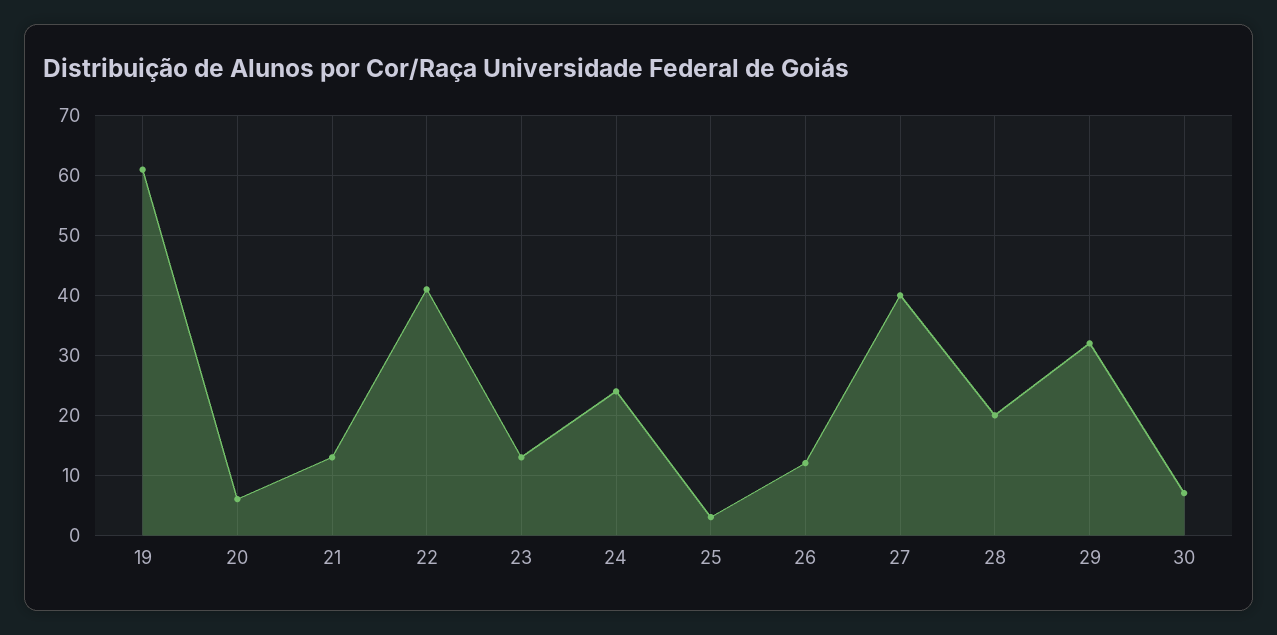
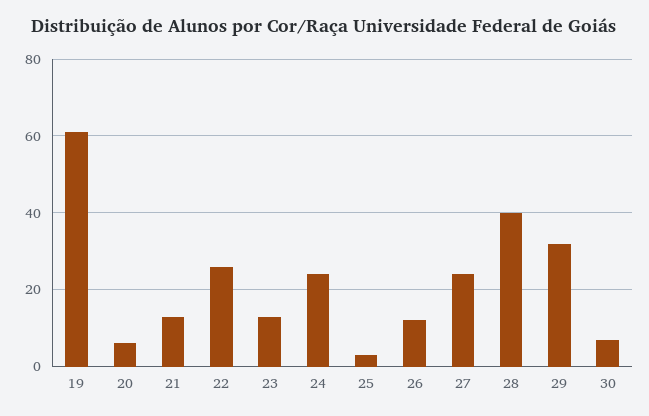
  {
    "19": 60,
    "20": 5,
    "21": 15,
-   "22": 40,
+   "22": 25,
    "23": 15,
    "24": 25,
    "25": 5,
    "26": 10,
-   "27": 40,
+   "27": 25,
-   "28": 20,
+   "28": 40,
    "29": 30,
    "30": 5
  }

